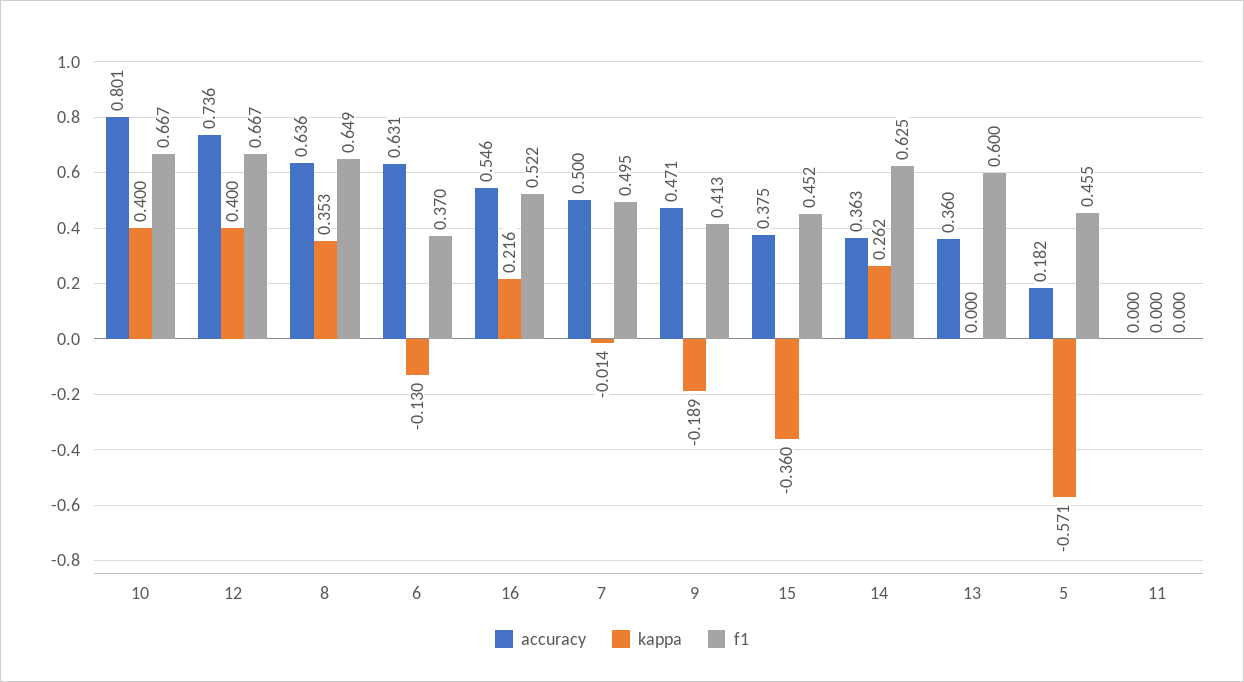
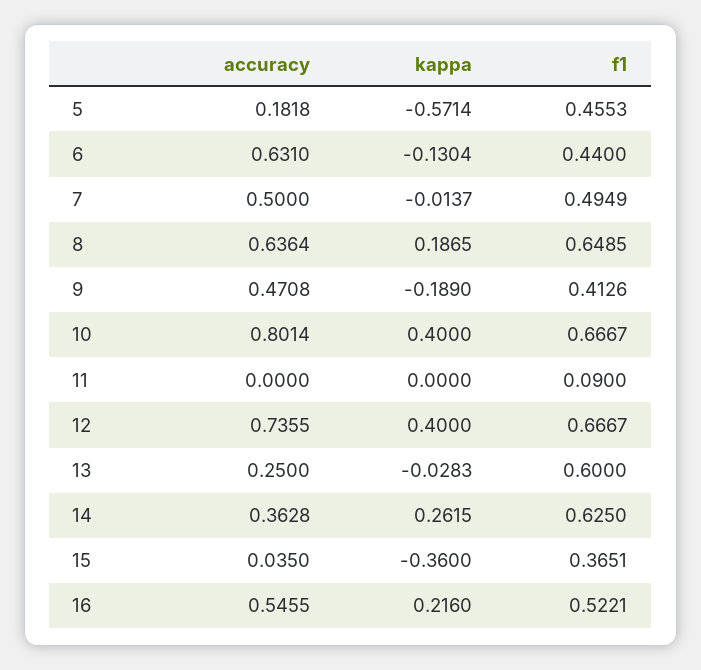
  {
    "accuracy": {
      "10": 0.8014,
      "12": 0.7355,
      "8": 0.6364,
      "6": 0.631,
      "16": 0.5455,
      "7": 0.5,
      "9": 0.4708,
-     "15": 0.375,
+     "15": 0.035,
      "14": 0.3628,
-     "13": 0.36,
+     "13": 0.25,
      "5": 0.1818,
      "11": 0
    },
    "kappa": {
      "10": 0.4,
      "12": 0.4,
-     "8": 0.353,
+     "8": 0.1865,
      "6": -0.1304,
      "16": 0.216,
      "7": -0.0137,
      "9": -0.189,
      "15": -0.36,
      "14": 0.2615,
-     "13": 0,
+     "13": -0.0283,
      "5": -0.5714,
      "11": 0
    },
    "f1": {
      "10": 0.6667,
      "12": 0.6667,
      "8": 0.6485,
-     "6": 0.37,
+     "6": 0.44,
      "16": 0.5221,
      "7": 0.4949,
      "9": 0.4126,
-     "15": 0.452,
+     "15": 0.3651,
      "14": 0.625,
      "13": 0.6,
      "5": 0.4553,
-     "11": 0
+     "11": 0.09
    }
  }

